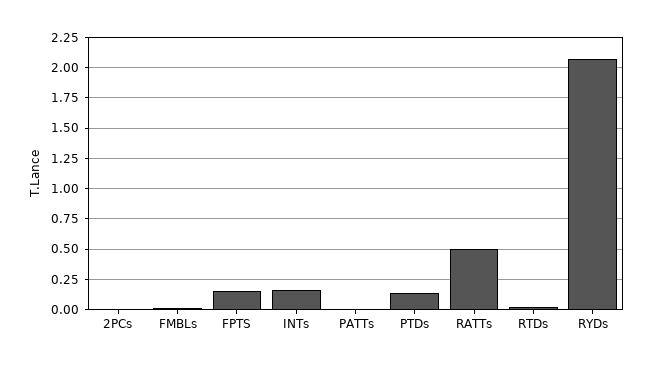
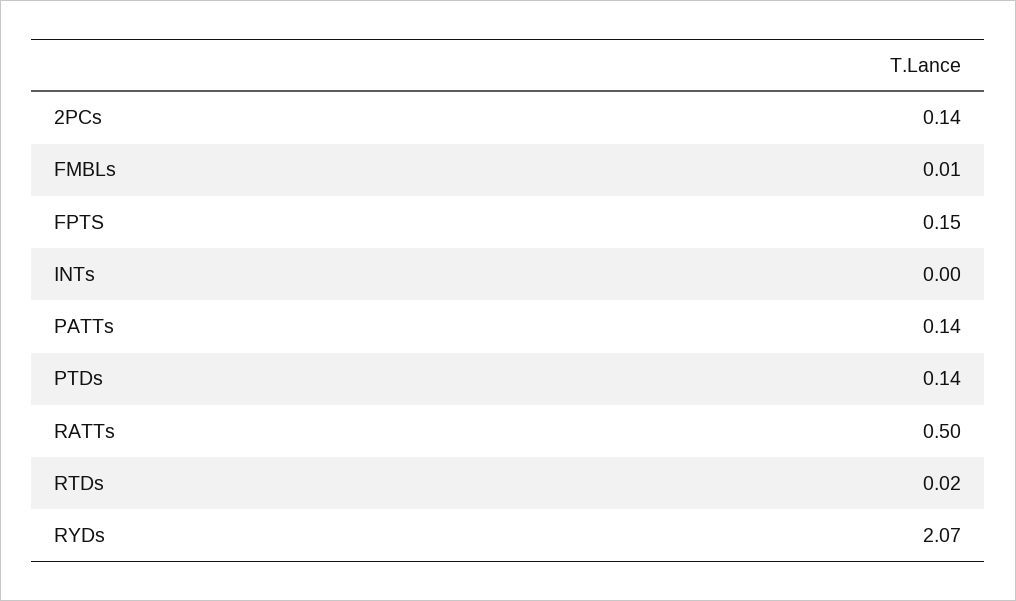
  {
-   "2PCs": 0,
+   "2PCs": 0.14,
    "FMBLs": 0.01,
    "FPTS": 0.15,
-   "INTs": 0.15,
+   "INTs": 0,
-   "PATTs": 0,
+   "PATTs": 0.14,
    "PTDs": 0.14,
    "RATTs": 0.5,
    "RTDs": 0.02,
    "RYDs": 2.07
  }

